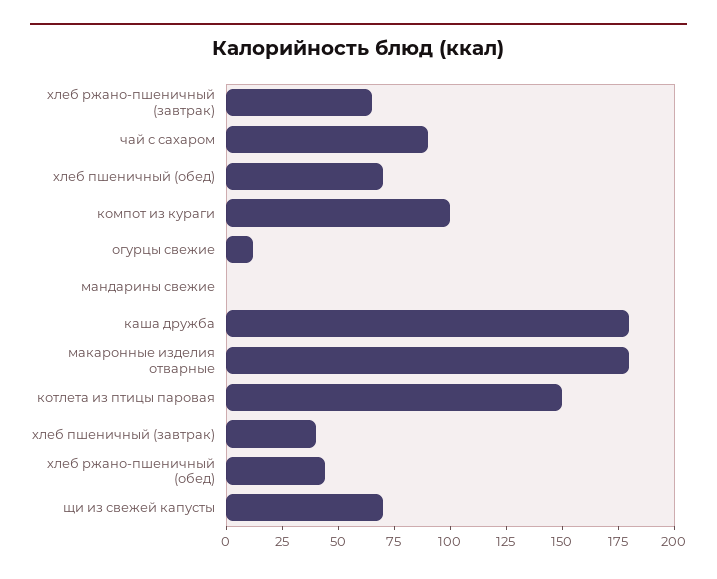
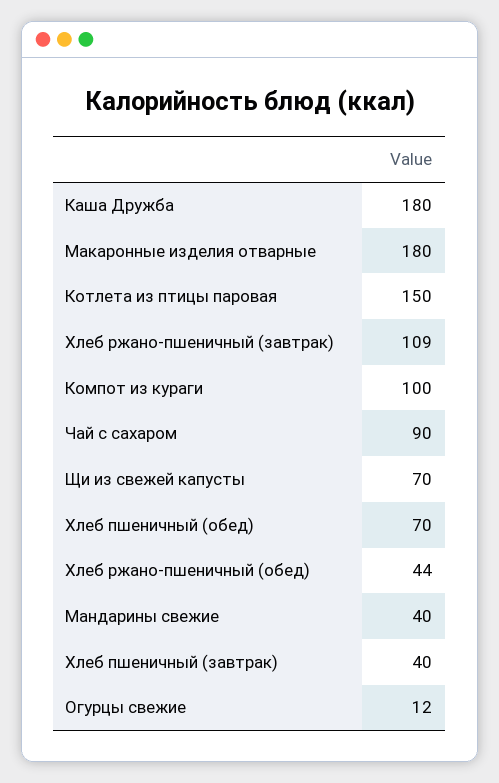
  {
-   "хлеб ржано-пшеничный (завтрак)": 65,
+   "хлеб ржано-пшеничный (завтрак)": 109,
    "чай с сахаром": 90,
    "хлеб пшеничный (обед)": 70,
    "компот из кураги": 100,
    "огурцы свежие": 12,
-   "мандарины свежие": 0,
+   "мандарины свежие": 40,
    "каша дружба": 180,
    "макаронные изделия отварные": 180,
    "котлета из птицы паровая": 150,
    "хлеб пшеничный (завтрак)": 40,
    "хлеб ржано-пшеничный (обед)": 44,
    "щи из свежей капусты": 70
  }

